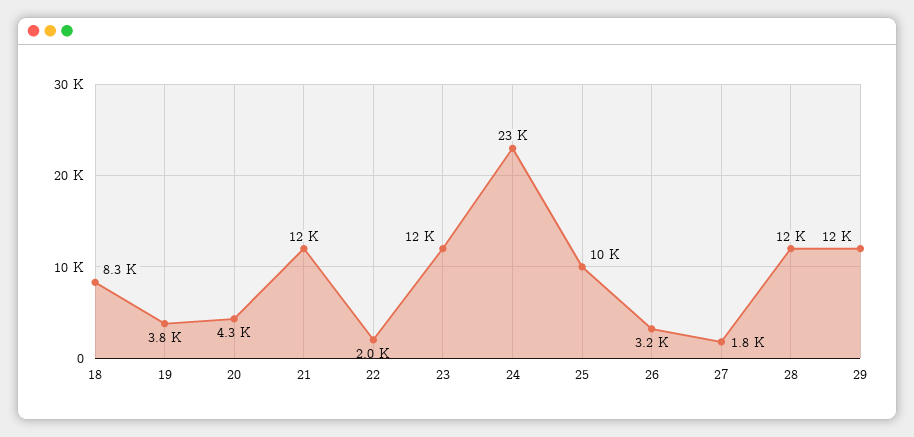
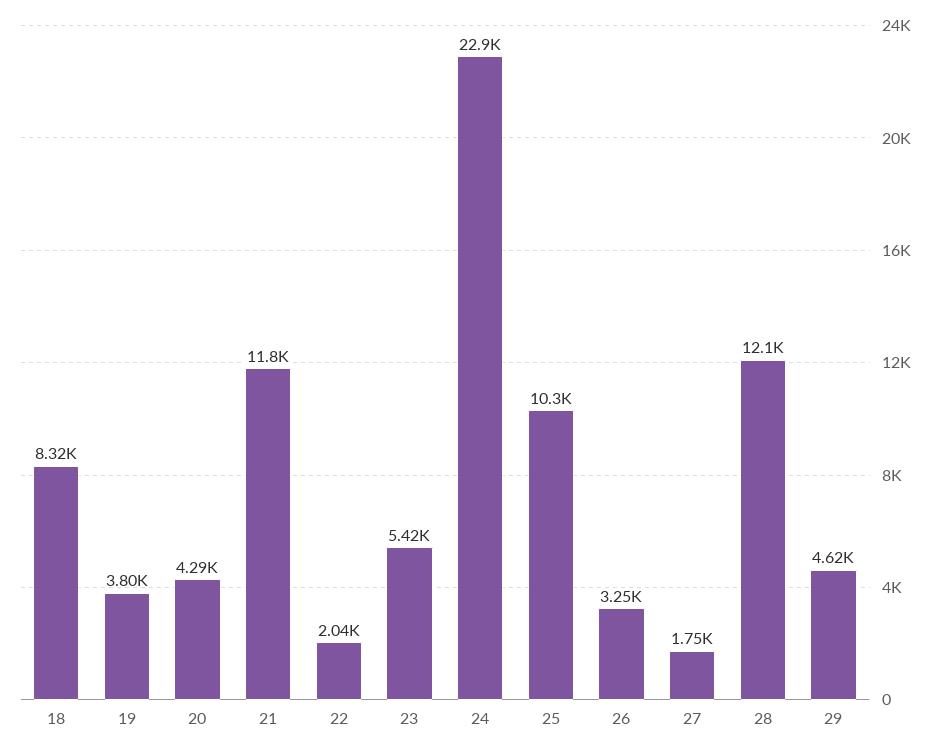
  {
    "18": 8320,
    "19": 3800,
    "20": 4290,
    "21": 11800,
    "22": 2040,
-   "23": 12000,
+   "23": 5420,
    "24": 22900,
    "25": 10300,
    "26": 3250,
    "27": 1750,
    "28": 12100,
-   "29": 12000
+   "29": 4620
  }

